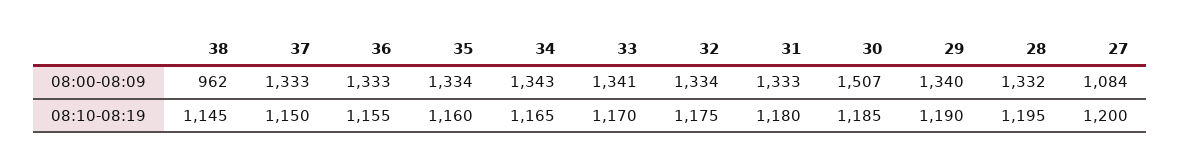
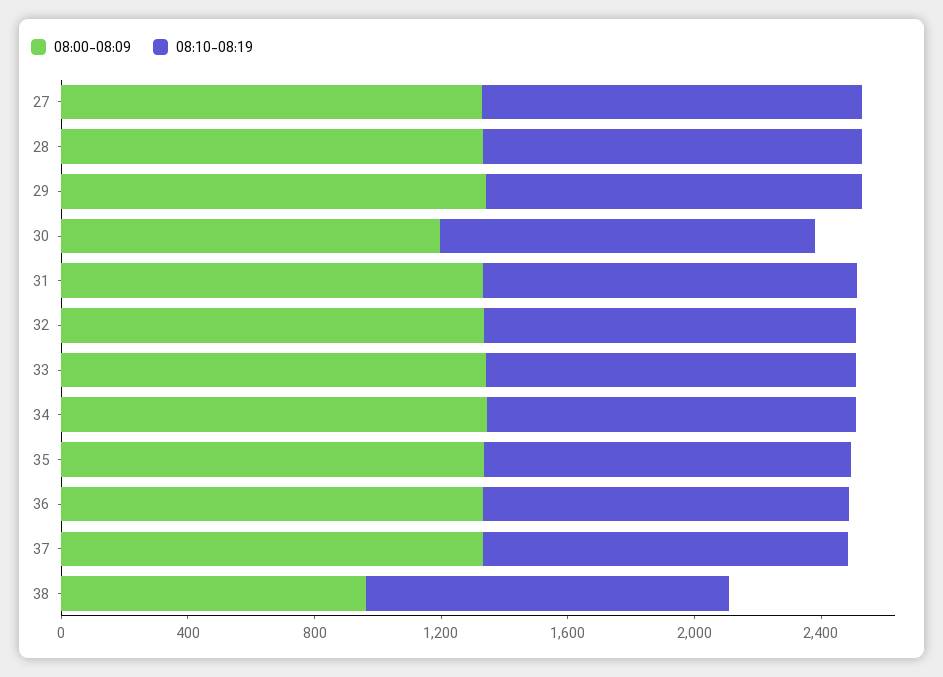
  {
    "08:00-08:09": {
      "38": 962,
      "37": 1333,
      "36": 1333,
      "35": 1334,
      "34": 1343,
      "33": 1341,
      "32": 1334,
      "31": 1333,
-     "30": 1507,
+     "30": 1200,
      "29": 1340,
      "28": 1332,
-     "27": 1084
+     "27": 1300
    },
    "08:10-08:19": {
      "38": 1145,
      "37": 1150,
      "36": 1155,
      "35": 1160,
      "34": 1165,
      "33": 1170,
      "32": 1175,
      "31": 1180,
      "30": 1185,
      "29": 1190,
      "28": 1195,
      "27": 1200
    }
  }

